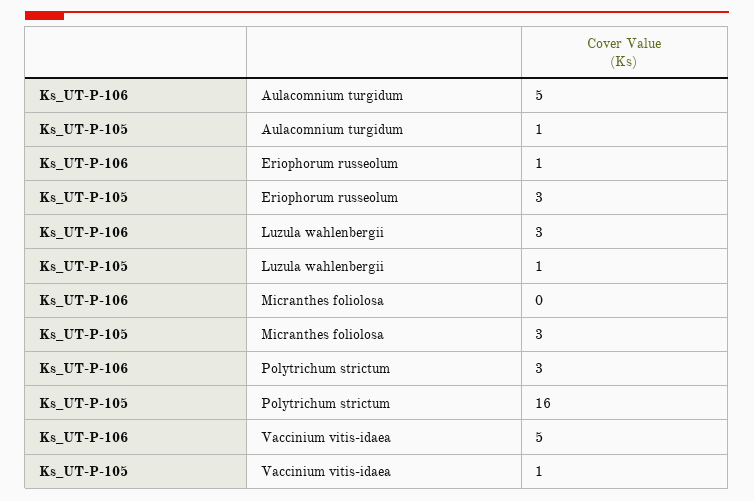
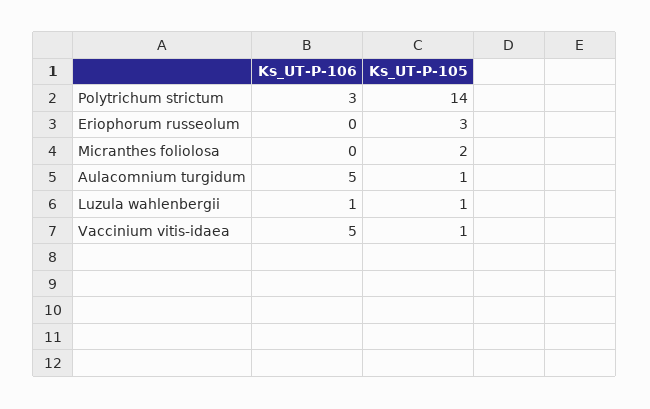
  {
    "Ks_UT-P-106": {
      "Aulacomnium turgidum": 5,
-     "Eriophorum russeolum": 1,
+     "Eriophorum russeolum": 0,
-     "Luzula wahlenbergii": 3,
+     "Luzula wahlenbergii": 1,
      "Micranthes foliolosa": 0,
      "Polytrichum strictum": 3,
      "Vaccinium vitis-idaea": 5
    },
    "Ks_UT-P-105": {
      "Aulacomnium turgidum": 1,
      "Eriophorum russeolum": 3,
      "Luzula wahlenbergii": 1,
-     "Micranthes foliolosa": 3,
+     "Micranthes foliolosa": 2,
-     "Polytrichum strictum": 16,
+     "Polytrichum strictum": 14,
      "Vaccinium vitis-idaea": 1
    }
  }

